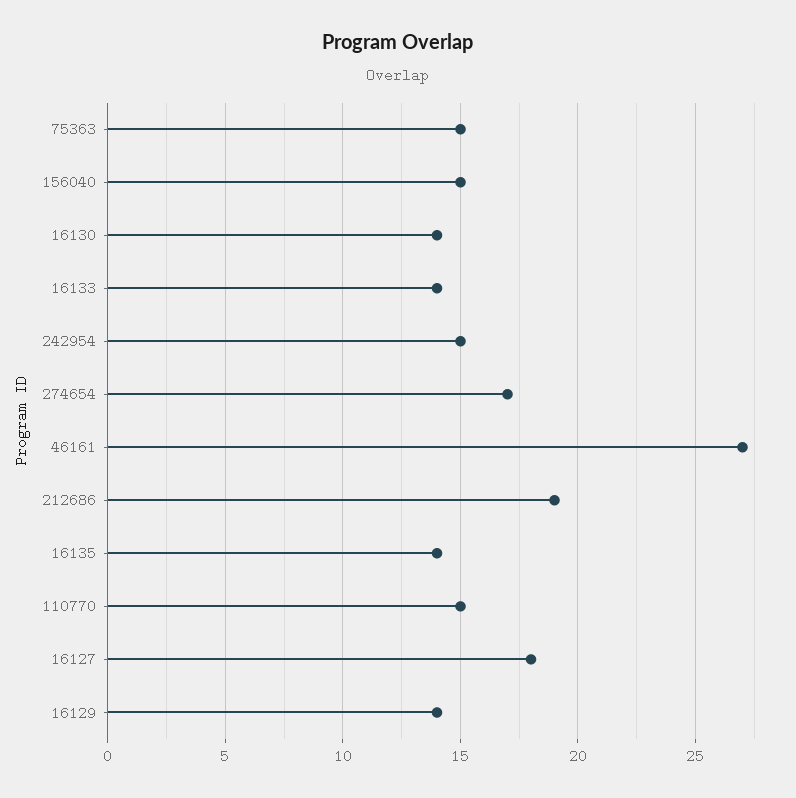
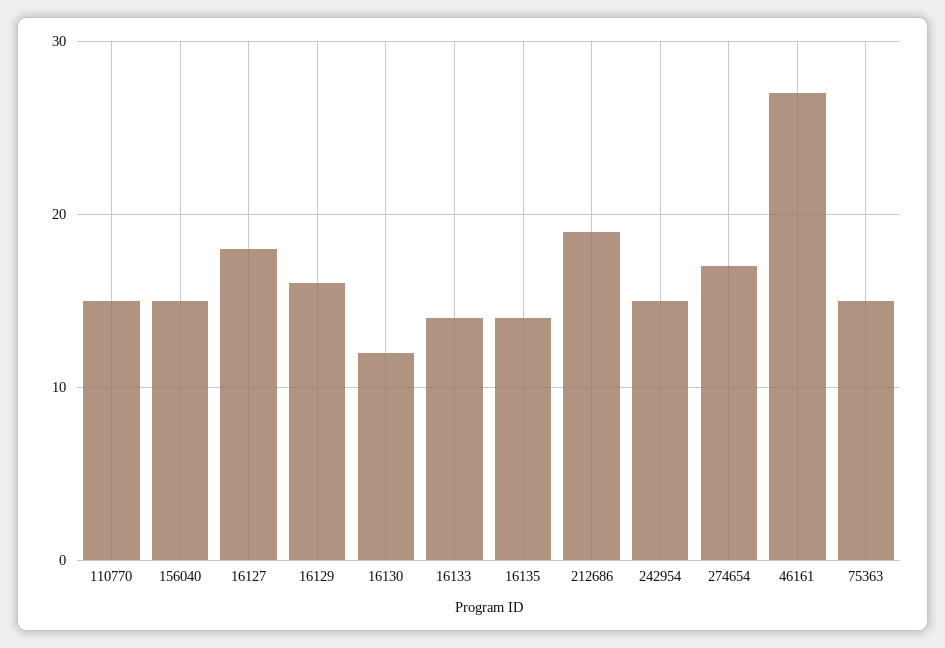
  {
    "75363": 15,
    "156040": 15,
-   "16130": 14,
+   "16130": 12,
    "16133": 14,
    "242954": 15,
    "274654": 17,
    "46161": 27,
    "212686": 19,
    "16135": 14,
    "110770": 15,
    "16127": 18,
-   "16129": 14
+   "16129": 16
  }

